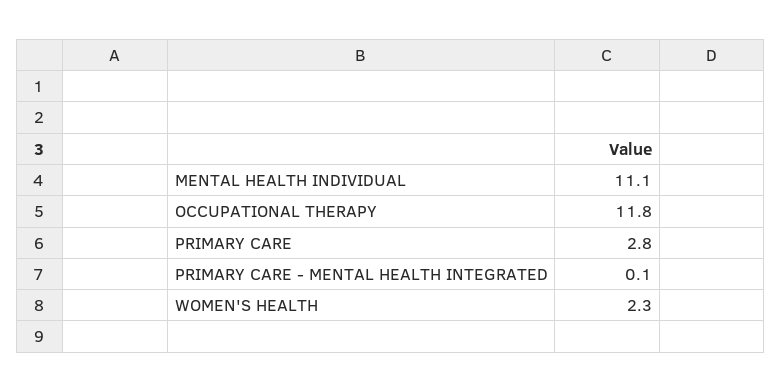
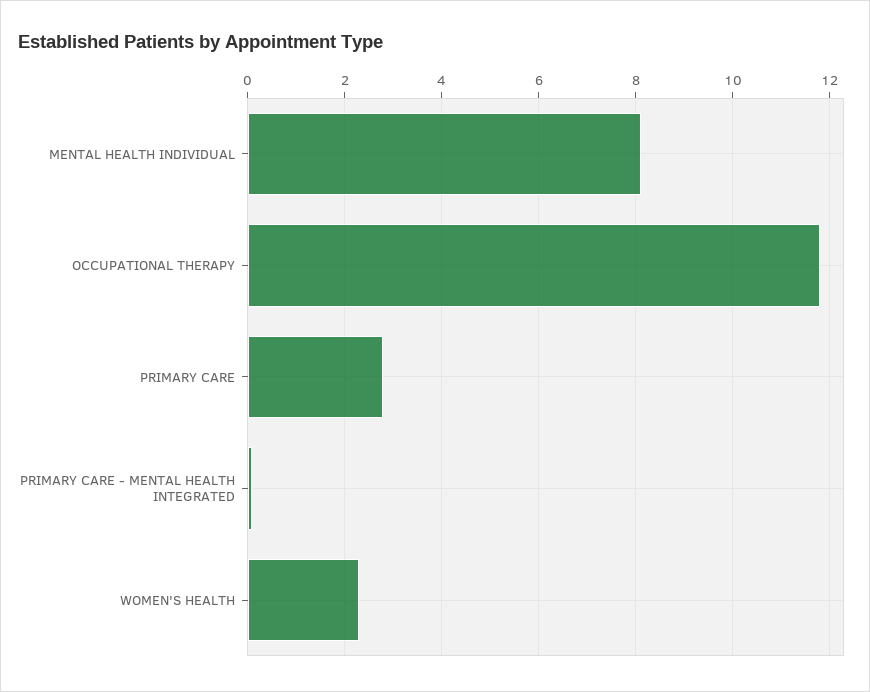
  {
-   "MENTAL HEALTH INDIVIDUAL": 11.1,
+   "MENTAL HEALTH INDIVIDUAL": 8,
    "OCCUPATIONAL THERAPY": 11.8,
    "PRIMARY CARE": 2.8,
    "PRIMARY CARE - MENTAL HEALTH INTEGRATED": 0.1,
    "WOMEN'S HEALTH": 2.3
  }

